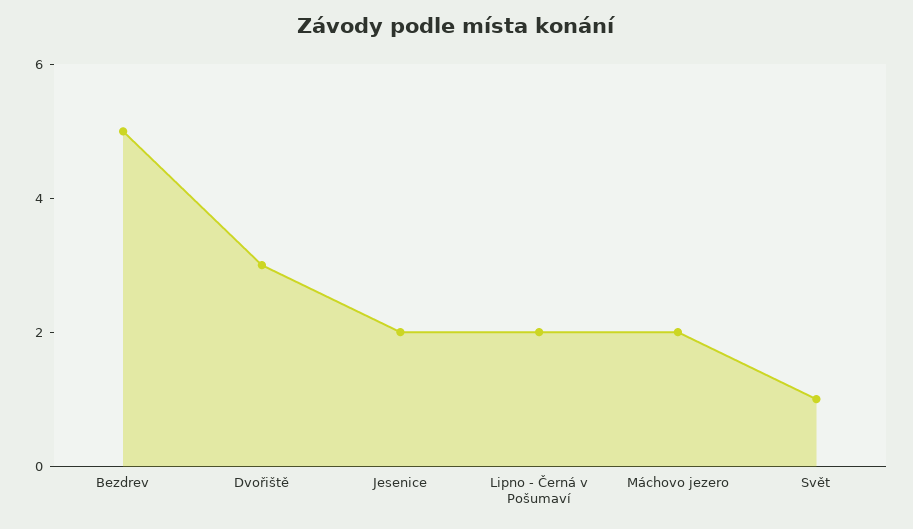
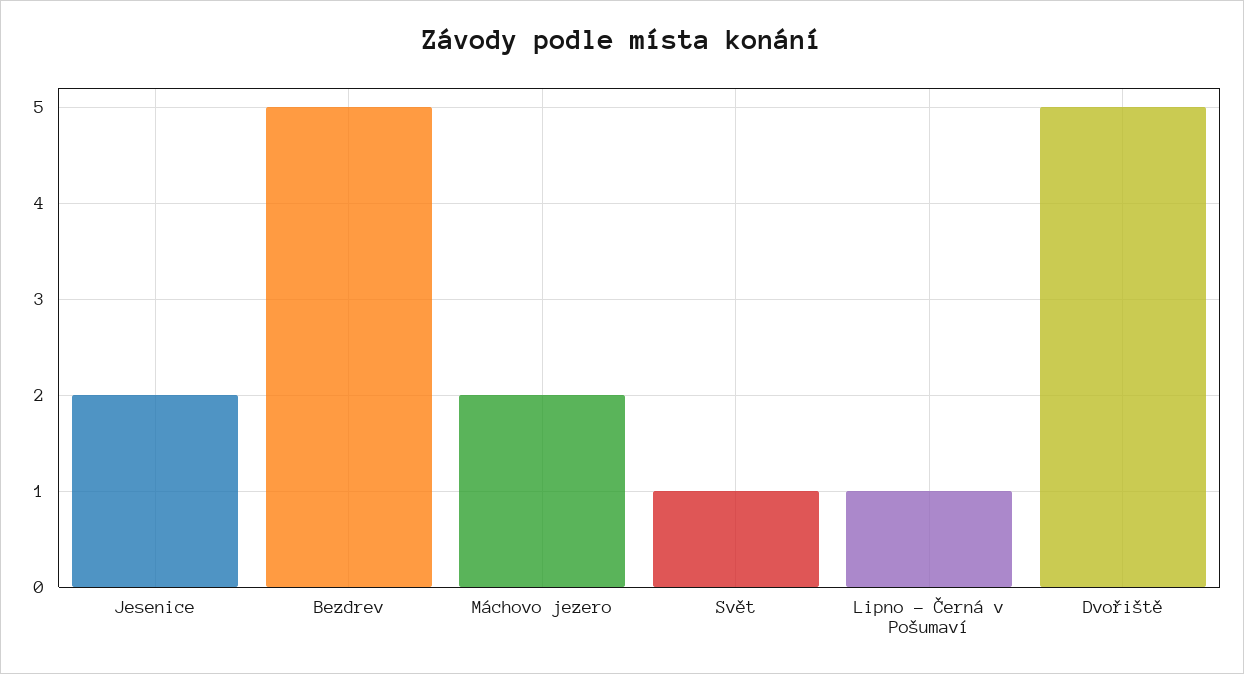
  {
    "Bezdrev": 5,
-   "Dvořiště": 3,
+   "Dvořiště": 5,
    "Jesenice": 2,
-   "Lipno - Černá v Pošumaví": 2,
+   "Lipno - Černá v Pošumaví": 1,
    "Máchovo jezero": 2,
    "Svět": 1
  }

